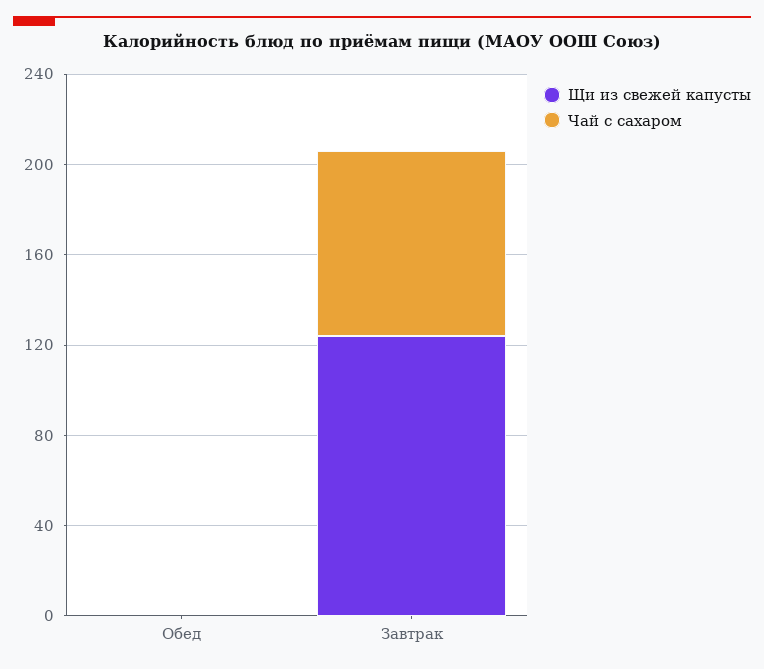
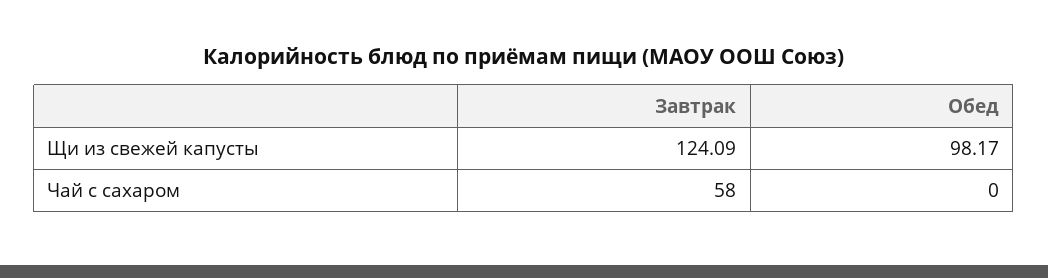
  {
    "Щи из свежей капусты": {
-     "Обед": 0,
+     "Обед": 98.17,
      "Завтрак": 124.09
    },
    "Чай с сахаром": {
      "Обед": 0,
-     "Завтрак": 80
+     "Завтрак": 58
    }
  }

